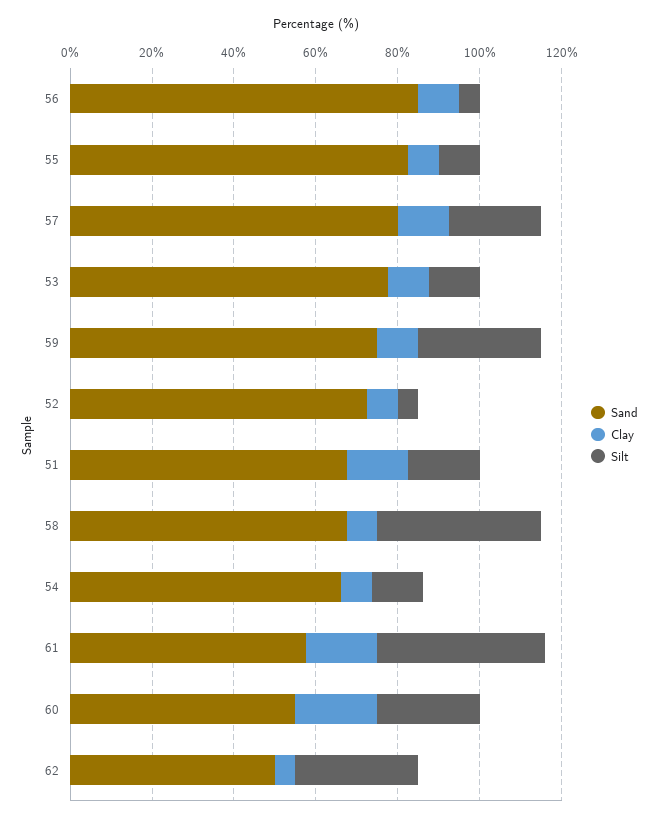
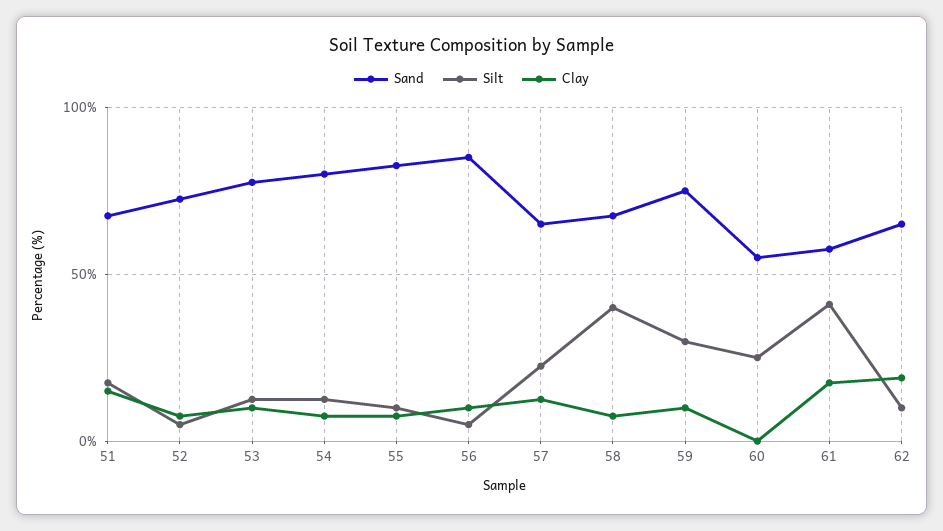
  {
    "Sand": {
      "56": 85,
      "55": 85,
-     "57": 80,
+     "57": 65,
      "53": 80,
      "59": 75,
      "52": 75,
      "51": 70,
      "58": 70,
-     "54": 65,
+     "54": 80,
      "61": 60,
      "60": 55,
-     "62": 50
+     "62": 65
    },
    "Clay": {
      "56": 10,
      "55": 10,
      "57": 15,
      "53": 10,
      "59": 10,
      "52": 10,
      "51": 15,
      "58": 10,
      "54": 10,
      "61": 20,
-     "60": 20,
+     "60": 0,
-     "62": 5
+     "62": 20
    },
    "Silt": {
      "56": 5,
      "55": 10,
      "57": 25,
      "53": 15,
      "59": 30,
      "52": 5,
      "51": 20,
      "58": 40,
      "54": 15,
      "61": 40,
      "60": 25,
-     "62": 30
+     "62": 10
    }
  }

